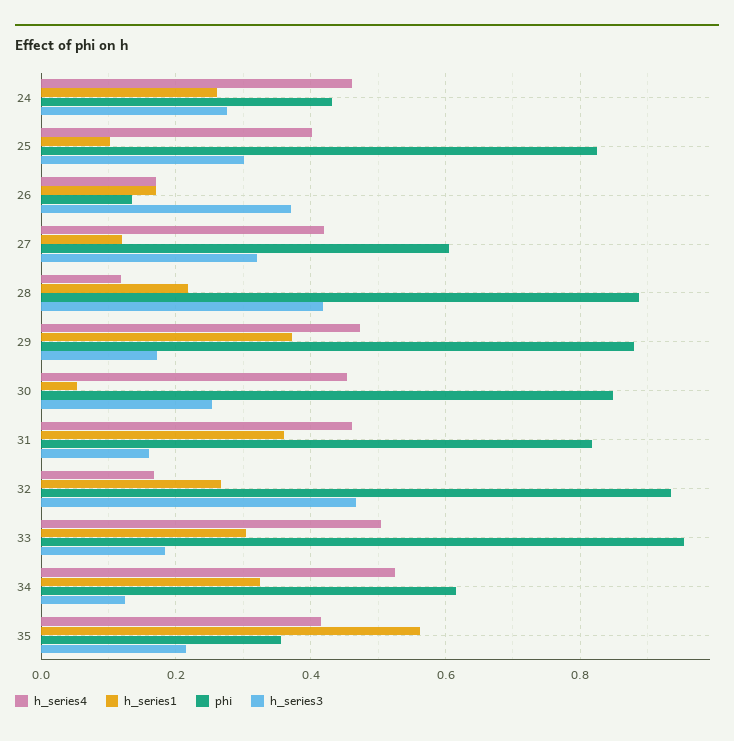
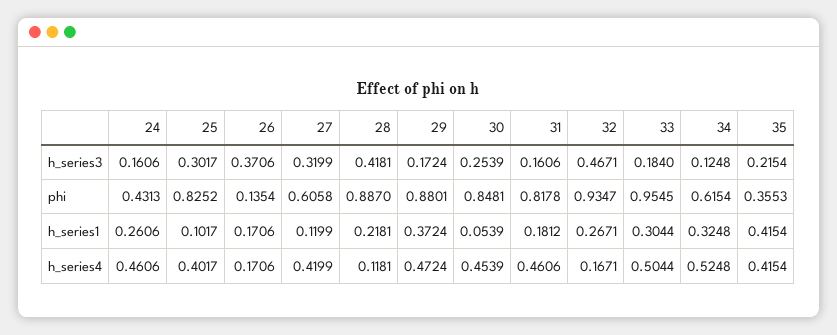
  {
    "h_series4": {
      "24": 0.4606,
      "25": 0.4017,
      "26": 0.1706,
      "27": 0.4199,
      "28": 0.1181,
      "29": 0.4724,
      "30": 0.4539,
      "31": 0.4606,
      "32": 0.1671,
      "33": 0.5044,
      "34": 0.5248,
      "35": 0.4154
    },
    "h_series1": {
      "24": 0.2606,
      "25": 0.1017,
      "26": 0.1706,
      "27": 0.1199,
      "28": 0.2181,
      "29": 0.3724,
      "30": 0.0539,
-     "31": 0.36,
+     "31": 0.1812,
      "32": 0.2671,
      "33": 0.3044,
      "34": 0.3248,
-     "35": 0.56
+     "35": 0.4154
    },
    "phi": {
      "24": 0.4313,
      "25": 0.8252,
      "26": 0.1354,
      "27": 0.6058,
      "28": 0.887,
      "29": 0.8801,
      "30": 0.8481,
      "31": 0.8178,
      "32": 0.9347,
      "33": 0.9545,
      "34": 0.6154,
      "35": 0.3553
    },
    "h_series3": {
-     "24": 0.28,
+     "24": 0.1606,
      "25": 0.3017,
      "26": 0.3706,
      "27": 0.3199,
      "28": 0.4181,
      "29": 0.1724,
      "30": 0.2539,
      "31": 0.1606,
      "32": 0.4671,
      "33": 0.184,
      "34": 0.1248,
      "35": 0.2154
    }
  }

